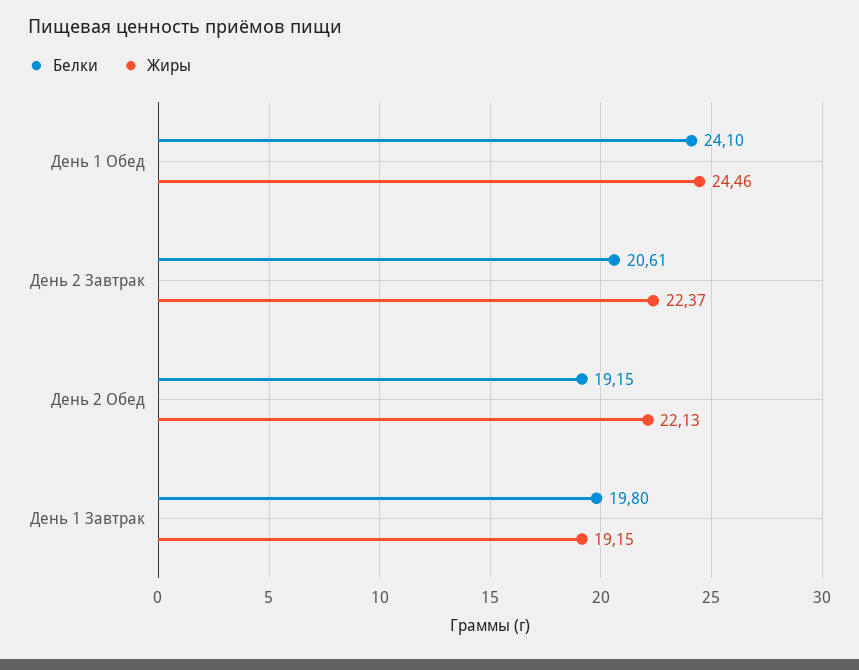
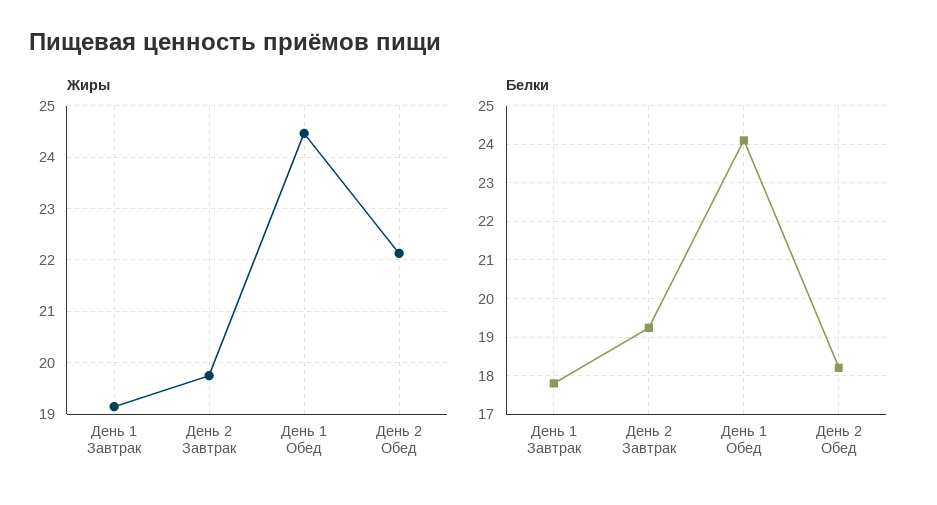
  {
    "Белки": {
      "День 1 Обед": 24.1,
-     "День 2 Завтрак": 20.61,
+     "День 2 Завтрак": 19.2,
-     "День 2 Обед": 19.15,
+     "День 2 Обед": 18.2,
-     "День 1 Завтрак": 19.8
+     "День 1 Завтрак": 17.8
    },
    "Жиры": {
      "День 1 Обед": 24.46,
-     "День 2 Завтрак": 22.37,
+     "День 2 Завтрак": 19.8,
      "День 2 Обед": 22.13,
      "День 1 Завтрак": 19.15
    }
  }

